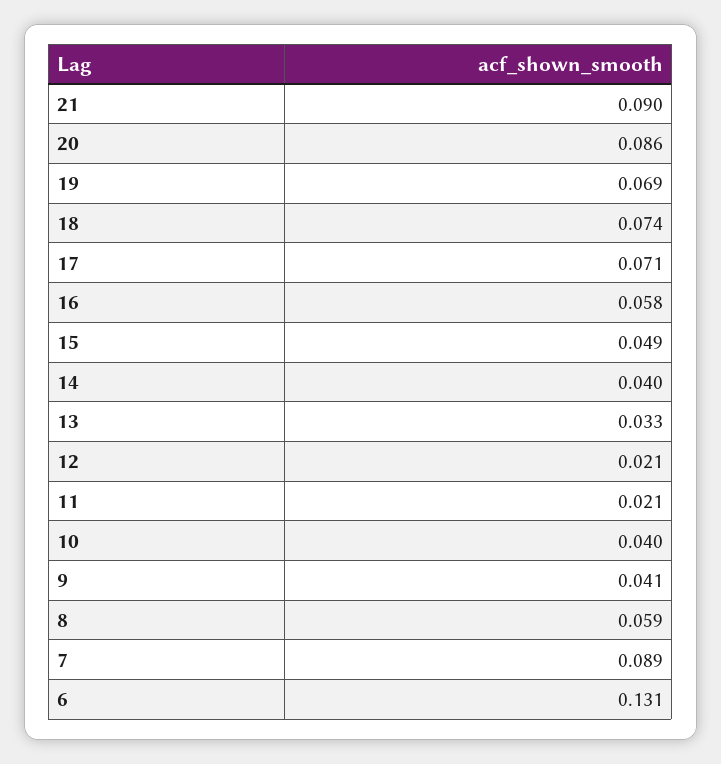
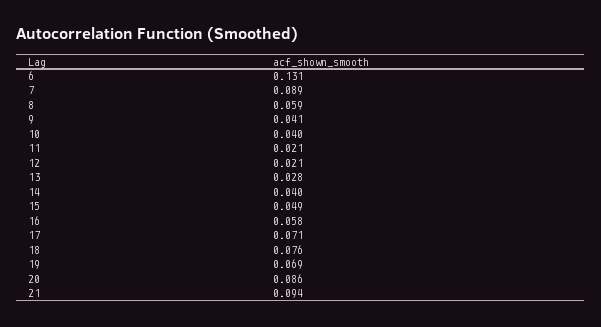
  {
-   "21": 0.09,
+   "21": 0.094,
    "20": 0.086,
    "19": 0.069,
-   "18": 0.074,
+   "18": 0.076,
    "17": 0.071,
    "16": 0.058,
    "15": 0.049,
    "14": 0.04,
-   "13": 0.033,
+   "13": 0.028,
    "12": 0.021,
    "11": 0.021,
    "10": 0.04,
    "9": 0.041,
    "8": 0.059,
    "7": 0.089,
    "6": 0.131
  }

